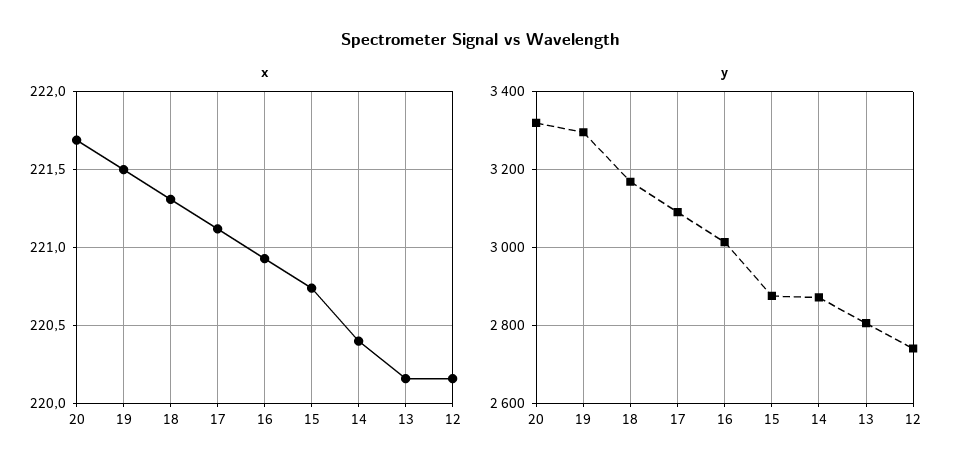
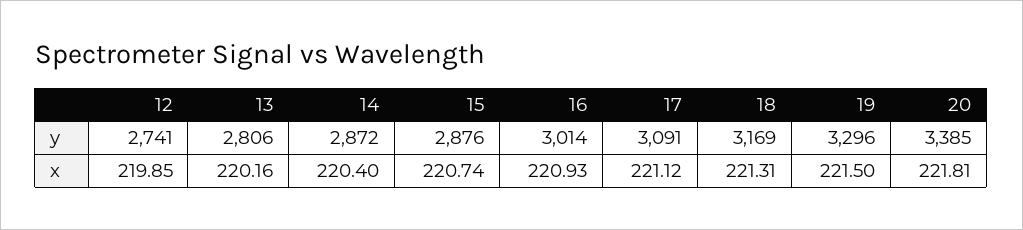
  {
    "x": {
-     "20": 221.7,
+     "20": 221.81,
      "19": 221.5,
      "18": 221.31,
      "17": 221.12,
      "16": 220.93,
      "15": 220.74,
      "14": 220.4,
      "13": 220.16,
-     "12": 220.15
+     "12": 219.85
    },
    "y": {
-     "20": 3320,
+     "20": 3385,
      "19": 3296,
      "18": 3169,
      "17": 3091,
      "16": 3014,
      "15": 2876,
      "14": 2872,
      "13": 2806,
      "12": 2741
    }
  }

